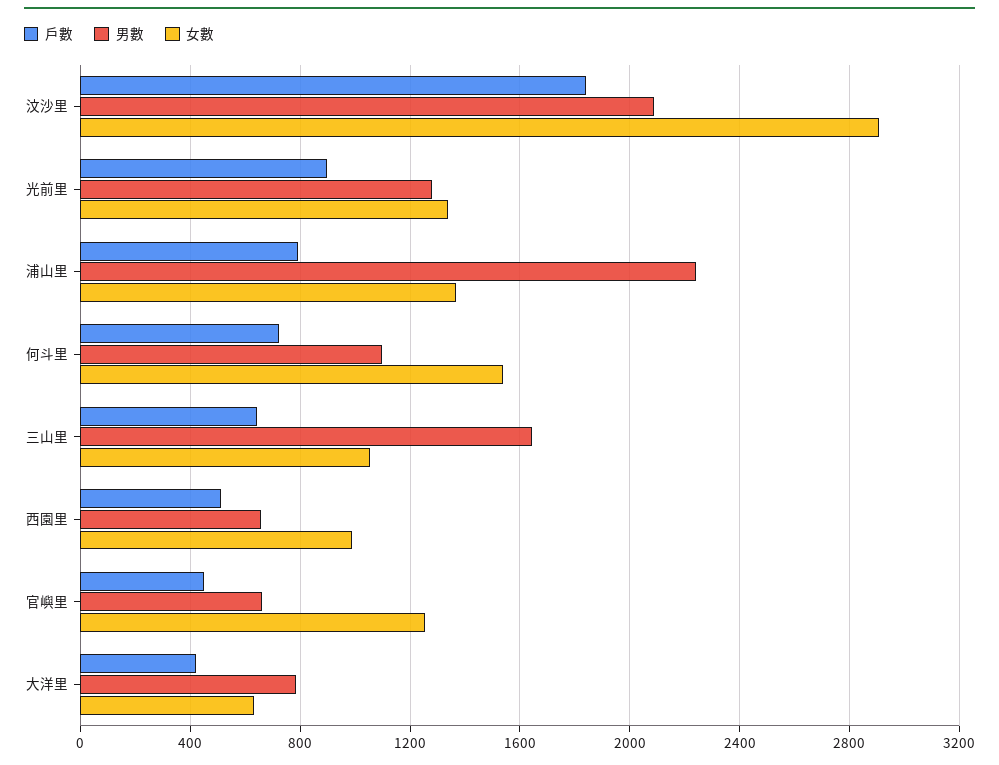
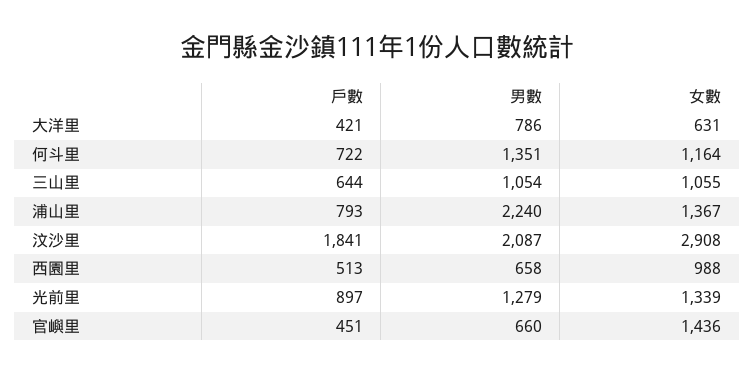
  {
    "戶數": {
      "汶沙里": 1841,
      "光前里": 897,
      "浦山里": 793,
      "何斗里": 722,
      "三山里": 644,
      "西園里": 513,
      "官嶼里": 451,
      "大洋里": 421
    },
    "男數": {
      "汶沙里": 2087,
      "光前里": 1279,
      "浦山里": 2240,
-     "何斗里": 1100,
+     "何斗里": 1351,
-     "三山里": 1650,
+     "三山里": 1054,
      "西園里": 658,
      "官嶼里": 660,
      "大洋里": 786
    },
    "女數": {
      "汶沙里": 2908,
      "光前里": 1339,
      "浦山里": 1367,
-     "何斗里": 1550,
+     "何斗里": 1164,
      "三山里": 1055,
      "西園里": 988,
-     "官嶼里": 1250,
+     "官嶼里": 1436,
      "大洋里": 631
    }
  }

